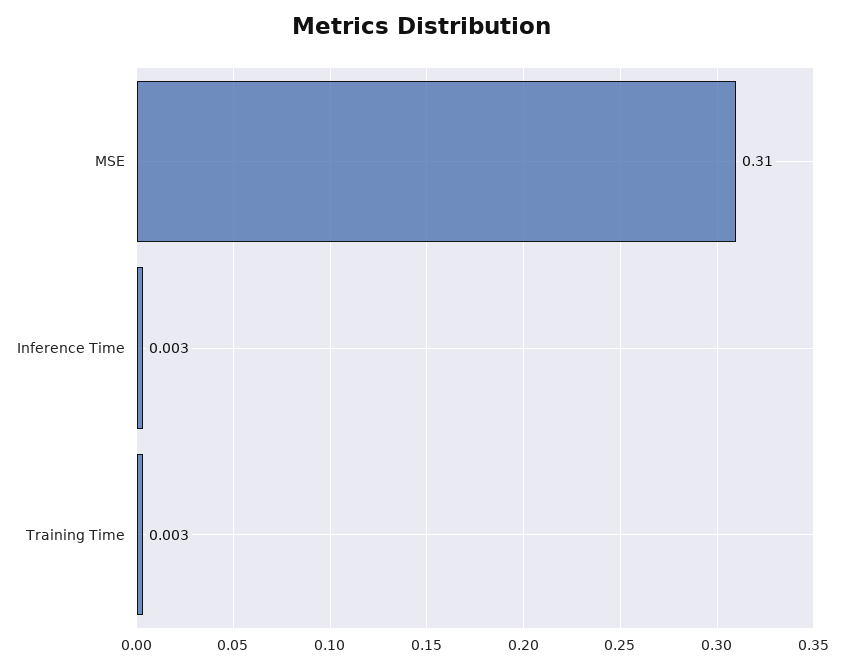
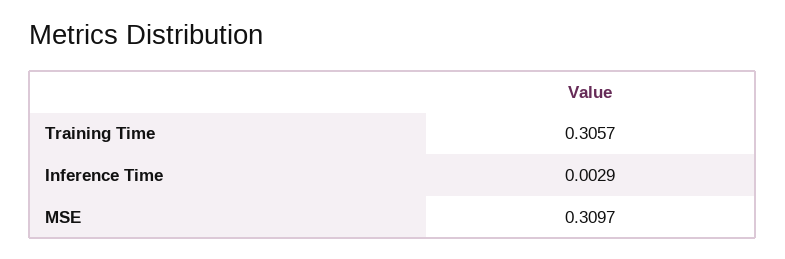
  {
    "MSE": 0.3097,
    "Inference Time": 0.0029,
-   "Training Time": 0.003
+   "Training Time": 0.3057
  }

